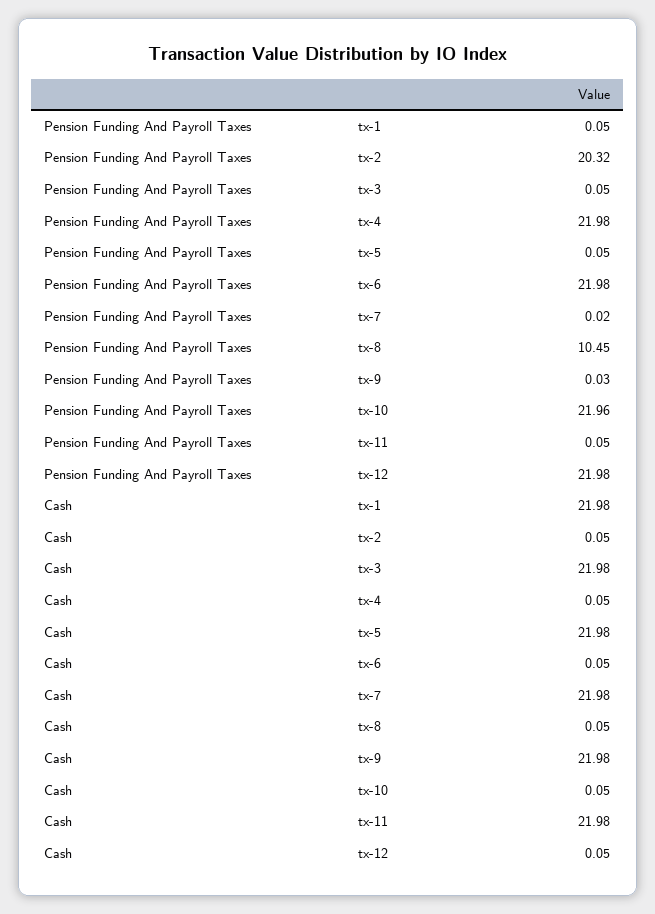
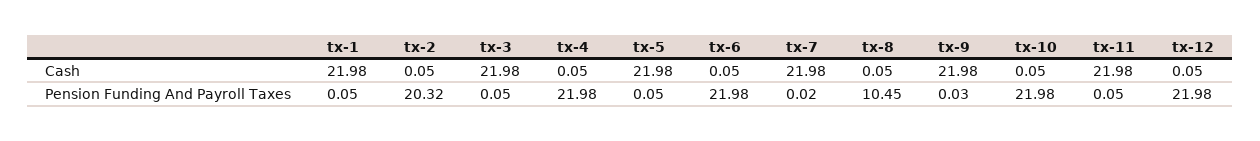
  {
    "Pension Funding And Payroll Taxes": {
      "tx-1": 0.05,
      "tx-2": 20.32,
      "tx-3": 0.05,
      "tx-4": 21.98,
      "tx-5": 0.05,
      "tx-6": 21.98,
      "tx-7": 0.02,
      "tx-8": 10.45,
      "tx-9": 0.03,
-     "tx-10": 21.96,
+     "tx-10": 21.98,
      "tx-11": 0.05,
      "tx-12": 21.98
    },
    "Cash": {
      "tx-1": 21.98,
      "tx-2": 0.05,
      "tx-3": 21.98,
      "tx-4": 0.05,
      "tx-5": 21.98,
      "tx-6": 0.05,
      "tx-7": 21.98,
      "tx-8": 0.05,
      "tx-9": 21.98,
      "tx-10": 0.05,
      "tx-11": 21.98,
      "tx-12": 0.05
    }
  }

